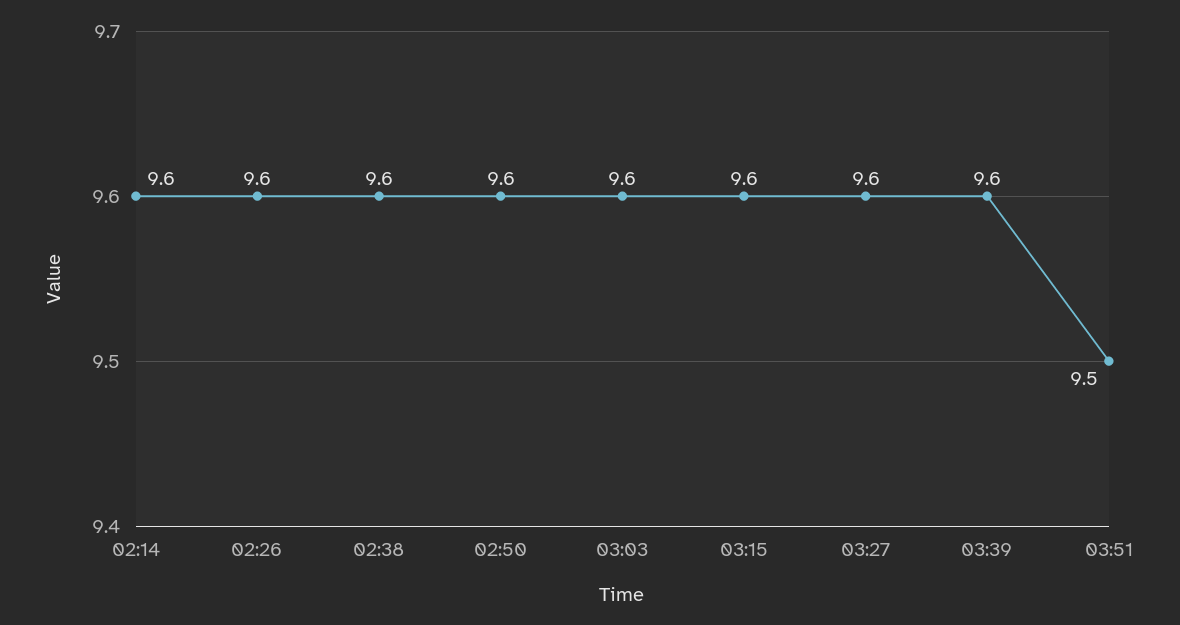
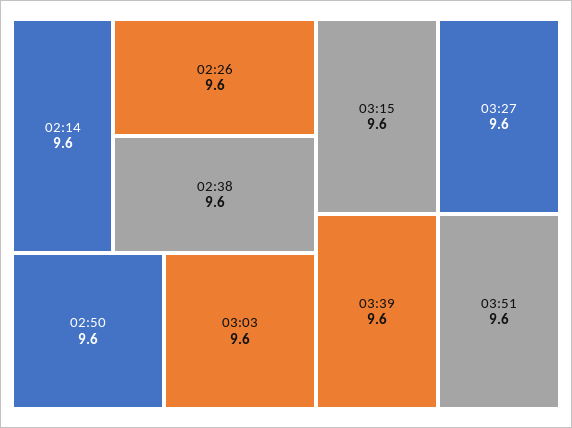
  {
    "02:14": 9.6,
    "02:26": 9.6,
    "02:38": 9.6,
    "02:50": 9.6,
    "03:03": 9.6,
    "03:15": 9.6,
    "03:27": 9.6,
    "03:39": 9.6,
-   "03:51": 9.5
+   "03:51": 9.6
  }

